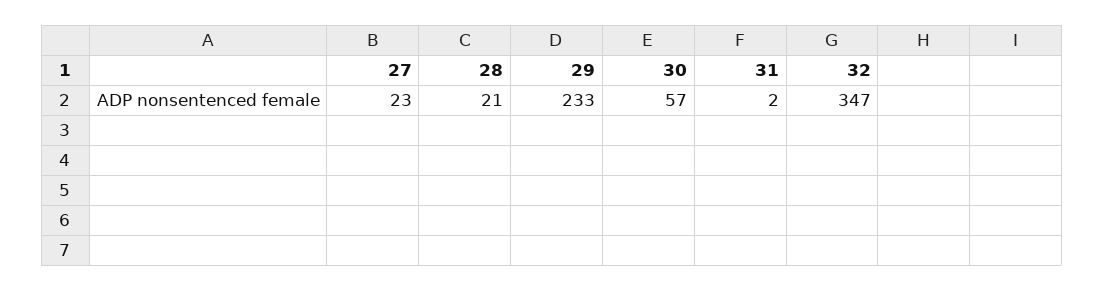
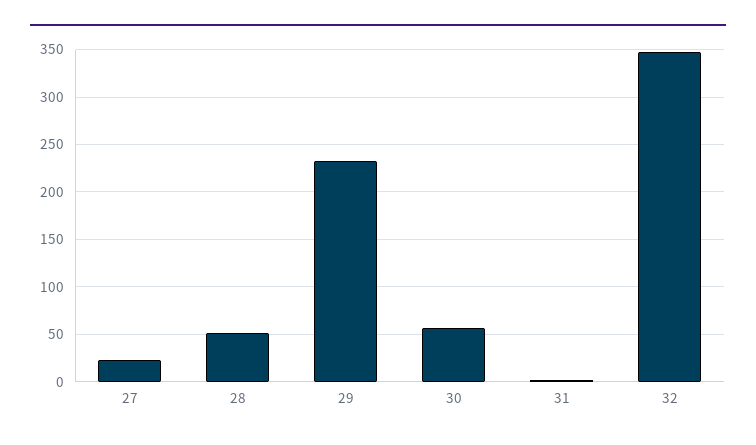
  {
    "27": 23,
-   "28": 21,
+   "28": 50,
    "29": 233,
    "30": 57,
    "31": 2,
    "32": 347
  }

